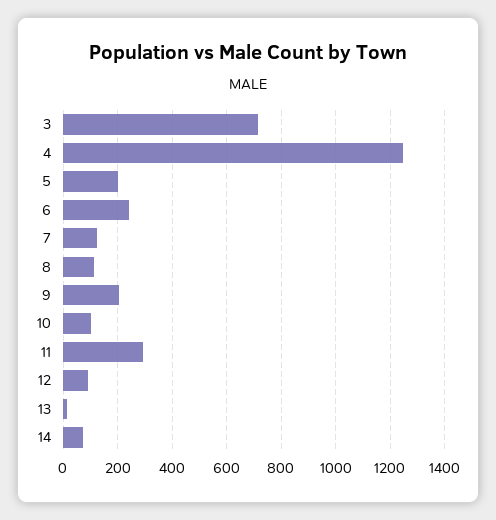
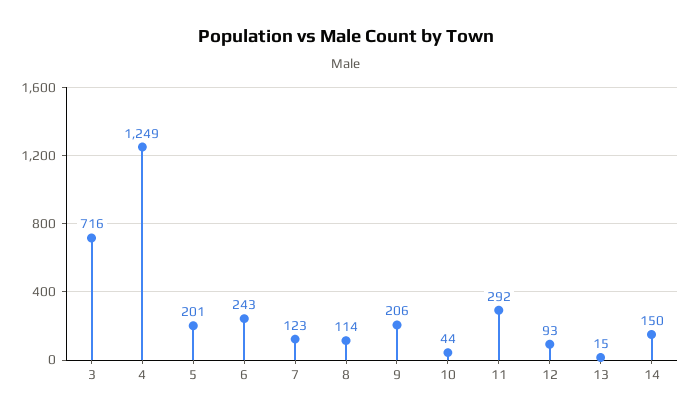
  {
    "3": 716,
    "4": 1249,
    "5": 201,
    "6": 243,
    "7": 123,
    "8": 114,
    "9": 206,
-   "10": 100,
+   "10": 44,
    "11": 292,
    "12": 93,
    "13": 15,
-   "14": 75
+   "14": 150
  }

